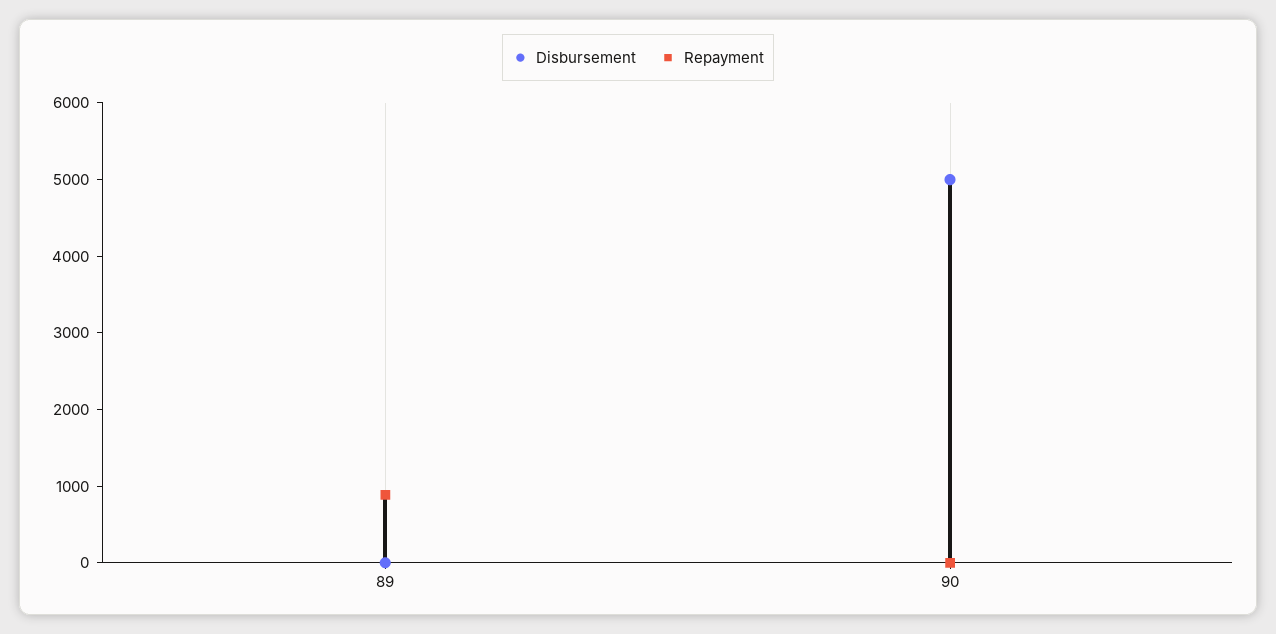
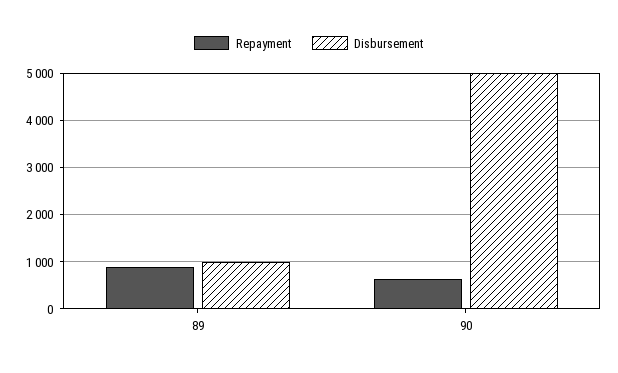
  {
    "Disbursement": {
-     "89": 0,
+     "89": 1000,
      "90": 5000
    },
    "Repayment": {
      "89": 800,
-     "90": 0
+     "90": 600
    }
  }

